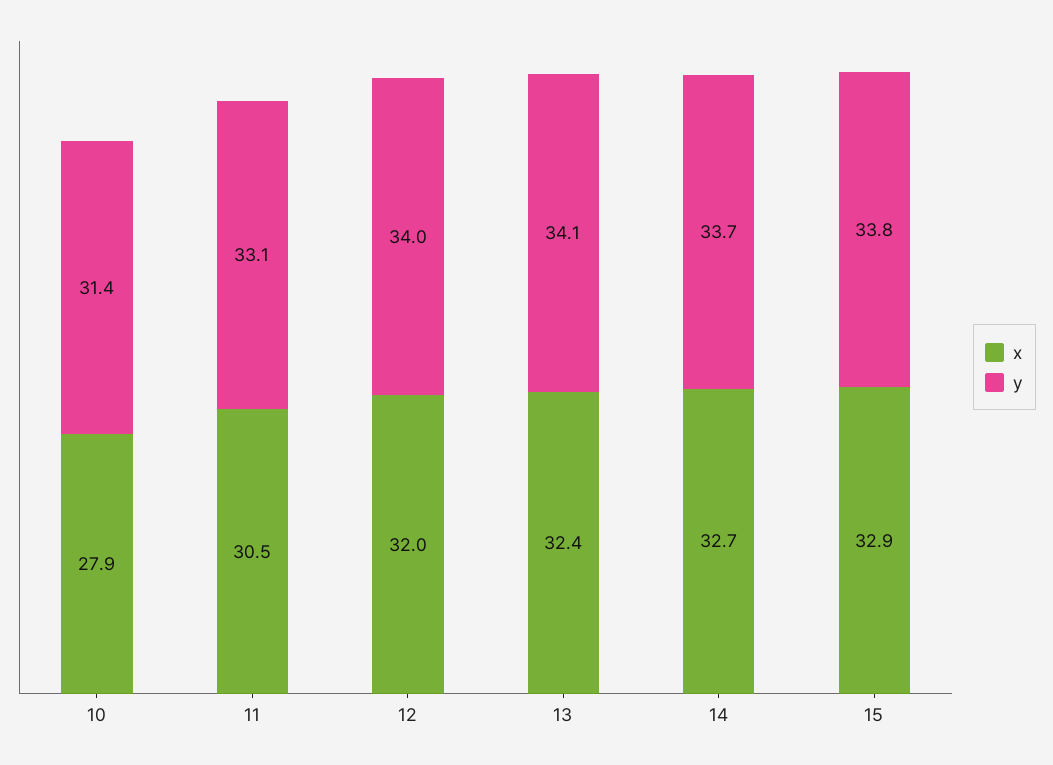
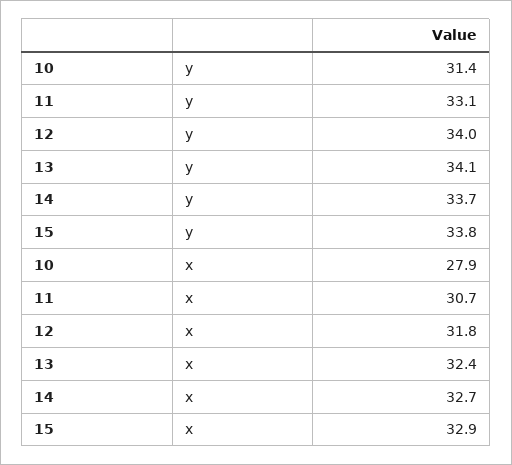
  {
    "x": {
      "10": 27.9,
-     "11": 30.5,
+     "11": 30.7,
-     "12": 32,
+     "12": 31.8,
      "13": 32.4,
      "14": 32.7,
      "15": 32.9
    },
    "y": {
      "10": 31.4,
      "11": 33.1,
      "12": 34,
      "13": 34.1,
      "14": 33.7,
      "15": 33.8
    }
  }

